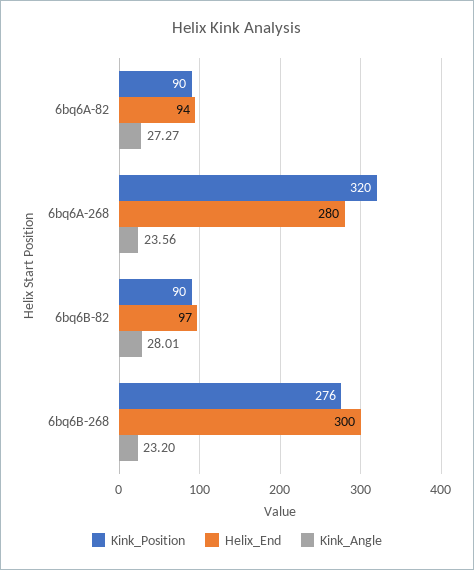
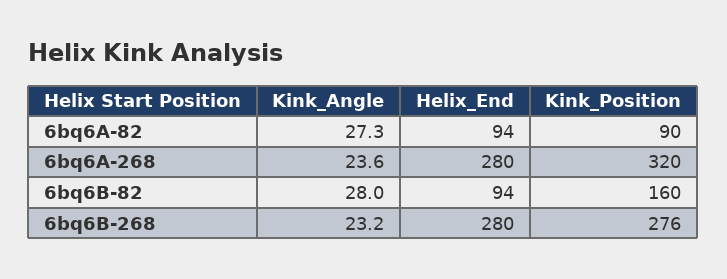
  {
    "Kink_Position": {
      "6bq6A-82": 90,
      "6bq6A-268": 320,
-     "6bq6B-82": 90,
+     "6bq6B-82": 160,
      "6bq6B-268": 276
    },
    "Helix_End": {
      "6bq6A-82": 94,
      "6bq6A-268": 280,
-     "6bq6B-82": 97,
+     "6bq6B-82": 94,
-     "6bq6B-268": 300
+     "6bq6B-268": 280
    },
    "Kink_Angle": {
      "6bq6A-82": 27.27,
      "6bq6A-268": 23.56,
      "6bq6B-82": 28.01,
      "6bq6B-268": 23.2
    }
  }

